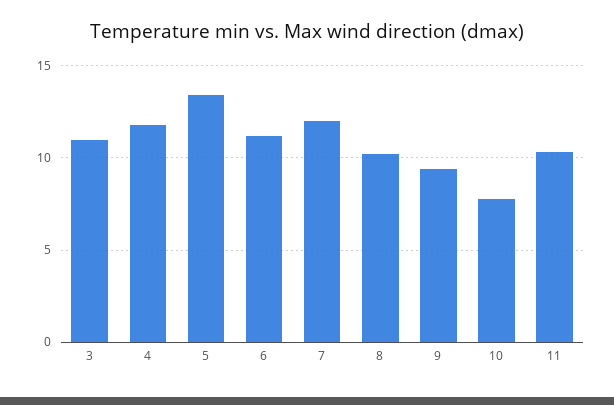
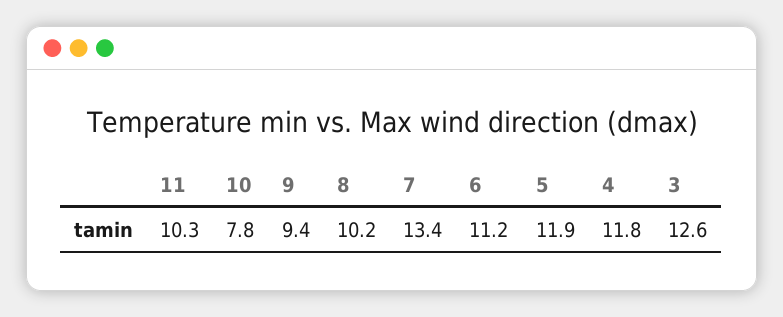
  {
-   "3": 11,
+   "3": 12.6,
    "4": 11.8,
-   "5": 13.5,
+   "5": 11.9,
    "6": 11.2,
-   "7": 12,
+   "7": 13.4,
    "8": 10.2,
    "9": 9.4,
    "10": 7.8,
    "11": 10.3
  }

